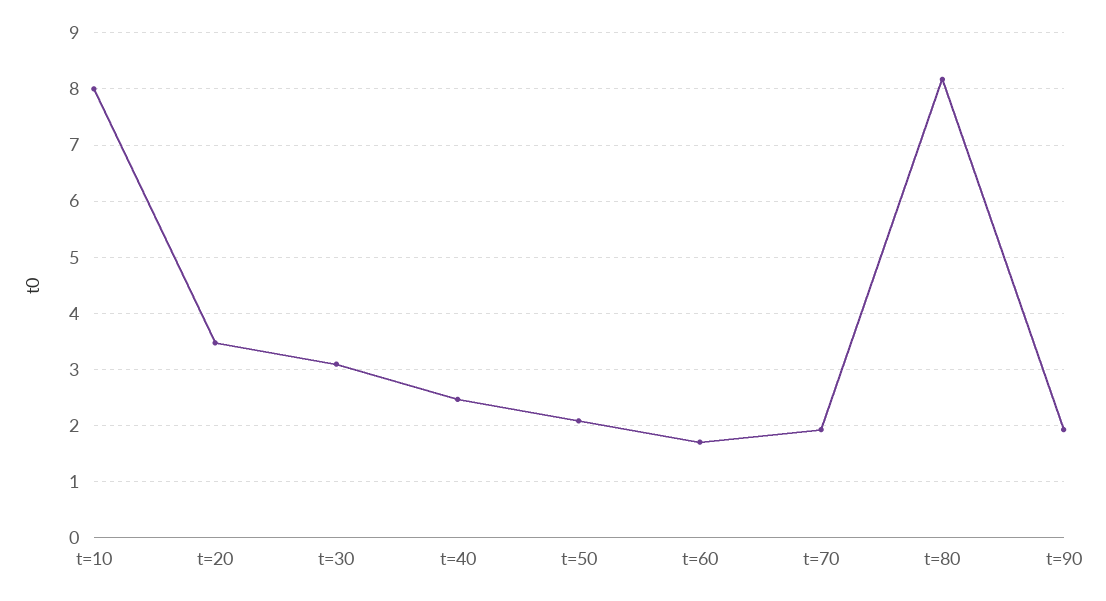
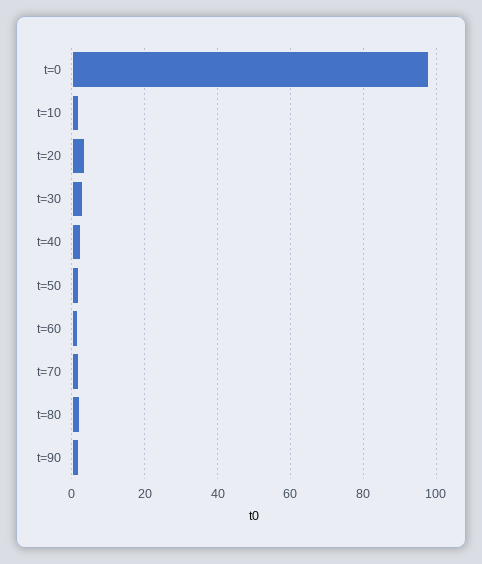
  {
-   "t=10": 8,
+   "t=10": 2,
    "t=20": 3.4,
    "t=30": 3,
    "t=40": 2.4,
    "t=50": 2,
    "t=60": 1.8,
    "t=70": 2,
-   "t=80": 8.2,
+   "t=80": 2,
-   "t=90": 2
+   "t=90": 2,
+   "t=0": 98
  }

